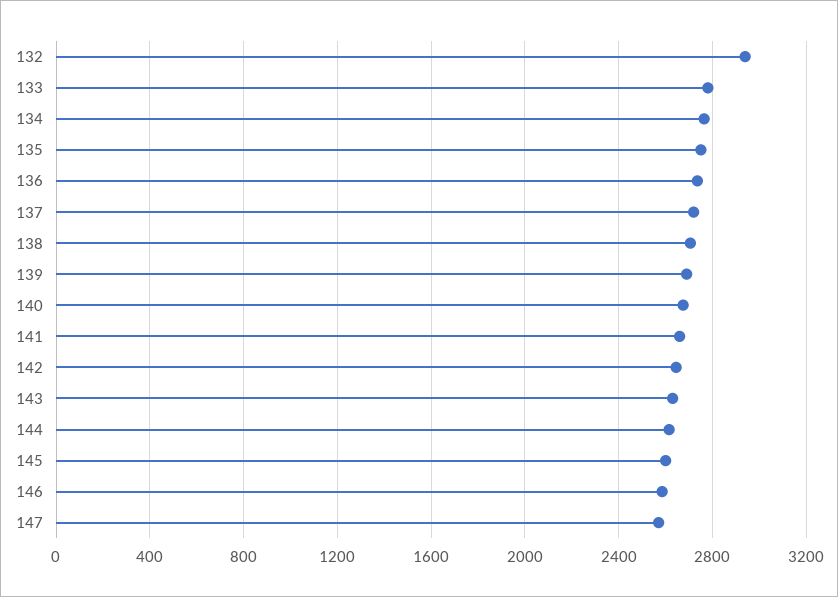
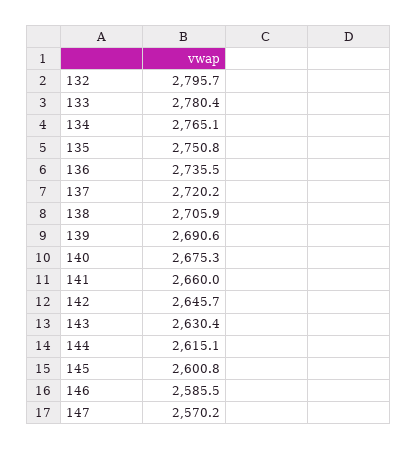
  {
-   "132": 2950,
+   "132": 2795.7,
    "133": 2780.4,
    "134": 2765.1,
    "135": 2750.8,
    "136": 2735.5,
    "137": 2720.2,
    "138": 2705.9,
    "139": 2690.6,
    "140": 2675.3,
    "141": 2660,
    "142": 2645.7,
    "143": 2630.4,
    "144": 2615.1,
    "145": 2600.8,
    "146": 2585.5,
    "147": 2570.2
  }

